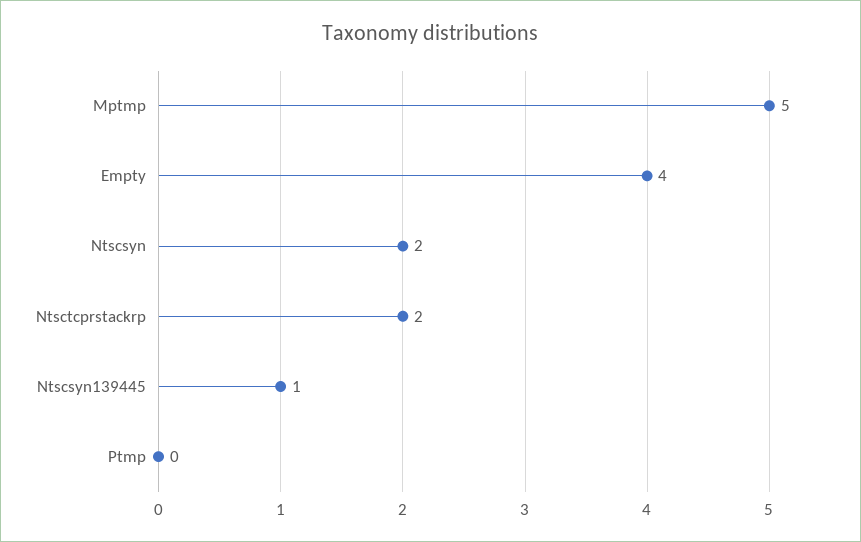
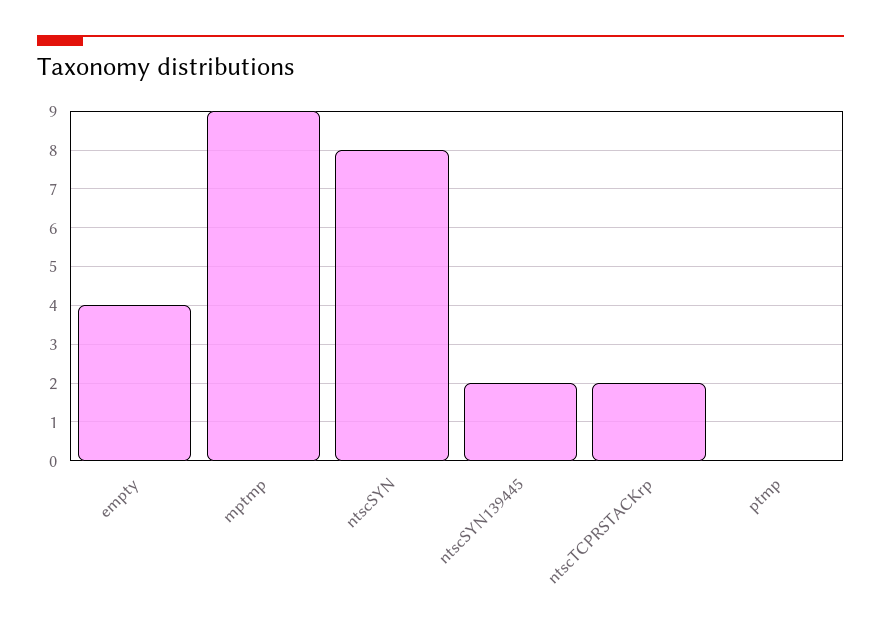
  {
-   "Mptmp": 5,
+   "Mptmp": 9,
    "Empty": 4,
-   "Ntscsyn": 2,
+   "Ntscsyn": 8,
    "Ntsctcprstackrp": 2,
-   "Ntscsyn139445": 1,
+   "Ntscsyn139445": 2,
    "Ptmp": 0
  }

